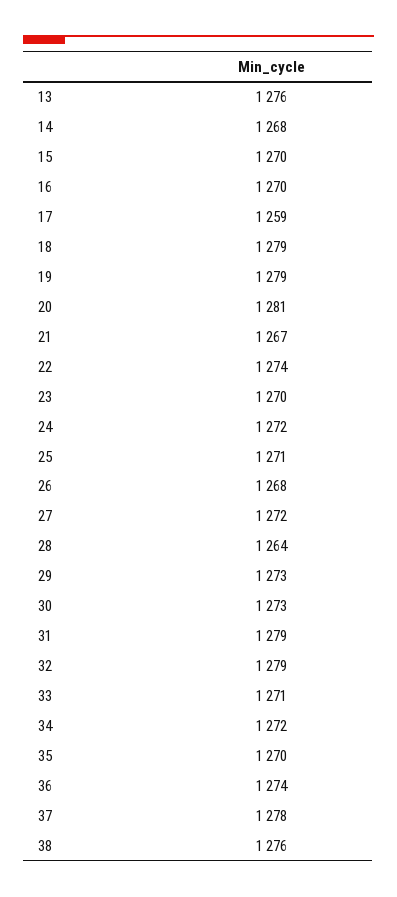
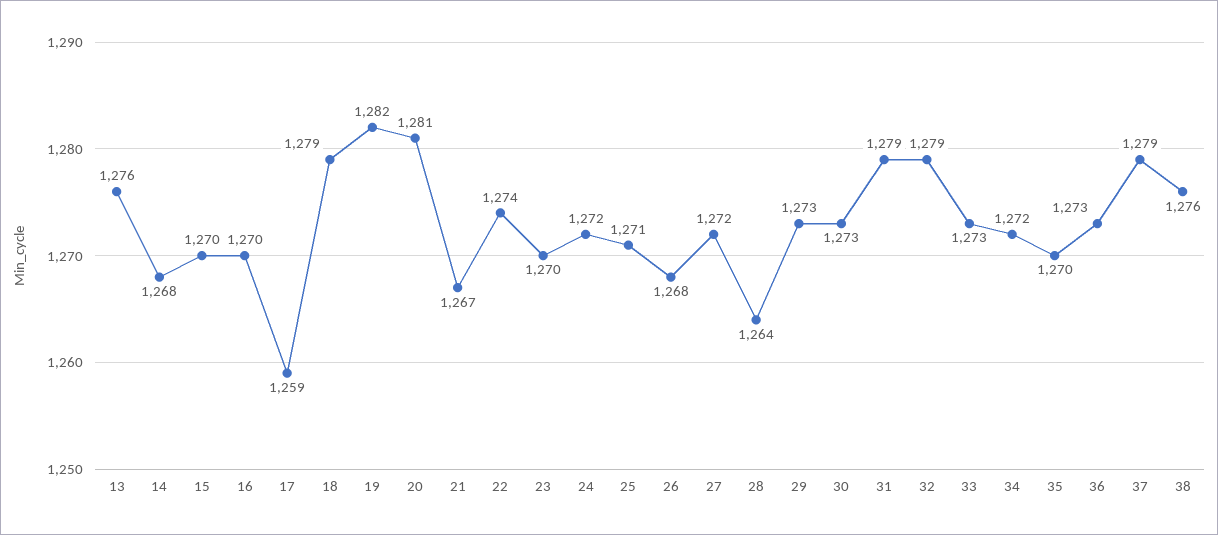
  {
    "13": 1276,
    "14": 1268,
    "15": 1270,
    "16": 1270,
    "17": 1259,
    "18": 1279,
-   "19": 1279,
+   "19": 1282,
    "20": 1281,
    "21": 1267,
    "22": 1274,
    "23": 1270,
    "24": 1272,
    "25": 1271,
    "26": 1268,
    "27": 1272,
    "28": 1264,
    "29": 1273,
    "30": 1273,
    "31": 1279,
    "32": 1279,
-   "33": 1271,
+   "33": 1273,
    "34": 1272,
    "35": 1270,
-   "36": 1274,
+   "36": 1273,
-   "37": 1278,
+   "37": 1279,
    "38": 1276
  }

